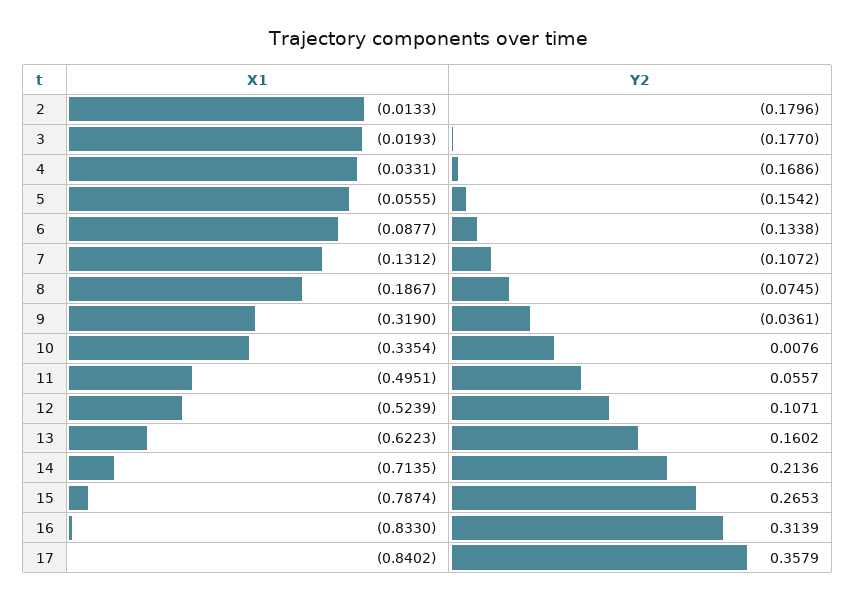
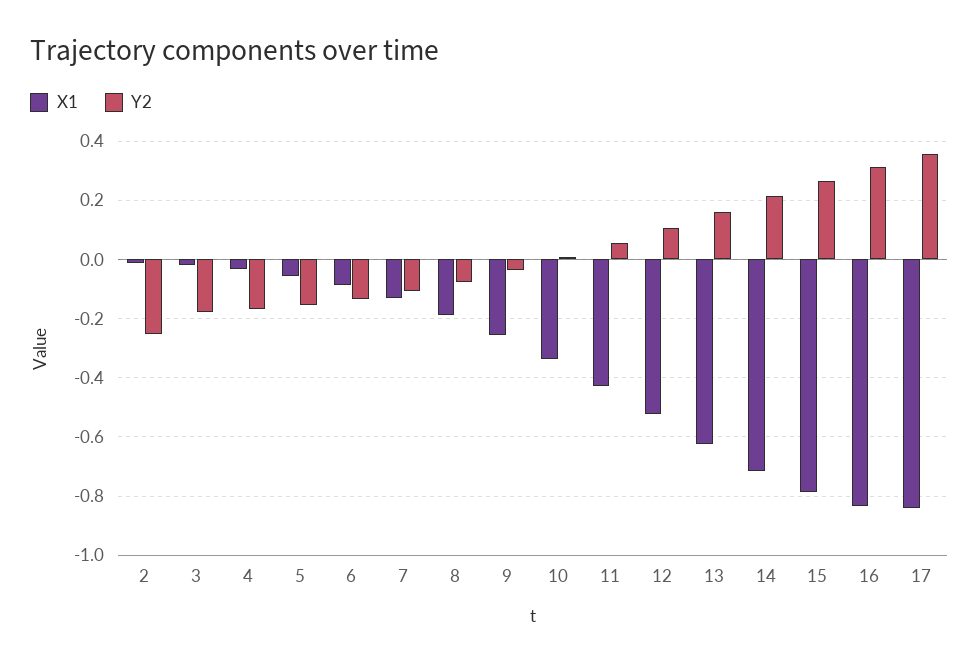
  {
    "X1": {
      "2": -0.0133,
      "3": -0.0193,
      "4": -0.0331,
      "5": -0.0555,
      "6": -0.0877,
      "7": -0.1312,
      "8": -0.1867,
-     "9": -0.319,
+     "9": -0.25,
      "10": -0.3354,
-     "11": -0.4951,
+     "11": -0.425,
      "12": -0.5239,
      "13": -0.6223,
      "14": -0.7135,
      "15": -0.7874,
      "16": -0.833,
      "17": -0.8402
    },
    "Y2": {
-     "2": -0.1796,
+     "2": -0.25,
      "3": -0.177,
      "4": -0.1686,
      "5": -0.1542,
      "6": -0.1338,
      "7": -0.1072,
      "8": -0.0745,
      "9": -0.0361,
      "10": 0.0076,
      "11": 0.0557,
      "12": 0.1071,
      "13": 0.1602,
      "14": 0.2136,
      "15": 0.2653,
      "16": 0.3139,
      "17": 0.3579
    }
  }

